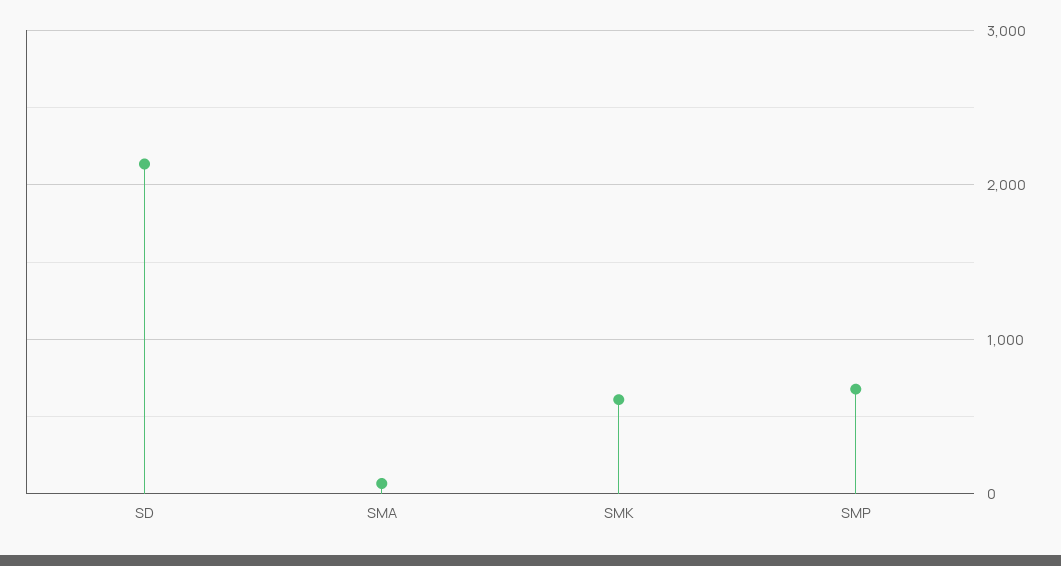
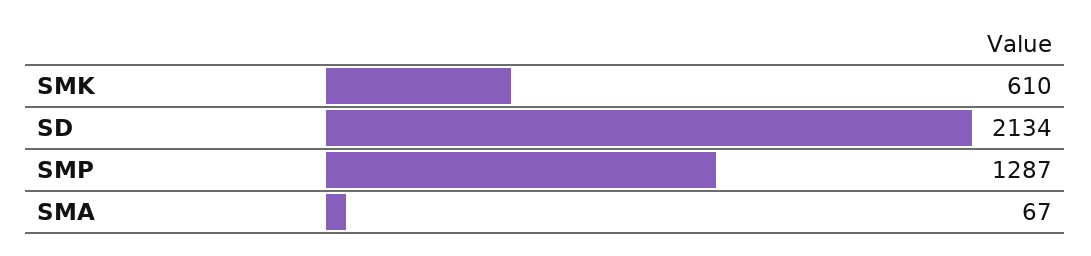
  {
    "SD": 2134,
    "SMA": 67,
    "SMK": 610,
-   "SMP": 700
+   "SMP": 1287
  }

